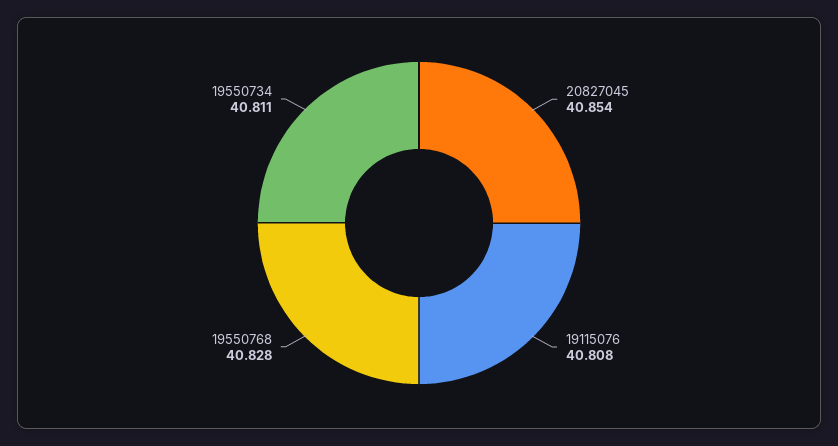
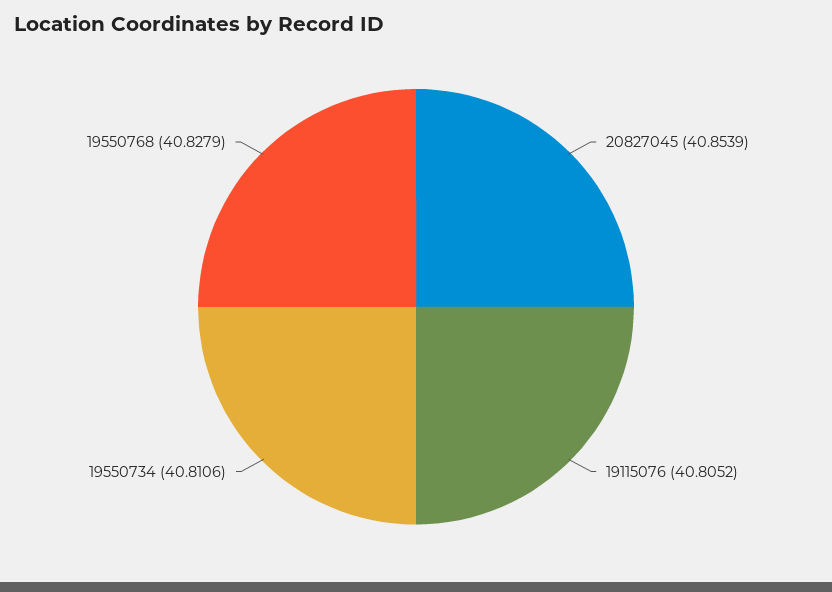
  {
    "20827045": 40.8539,
-   "19115076": 40.808,
+   "19115076": 40.8052,
    "19550768": 40.8279,
    "19550734": 40.8106
  }

